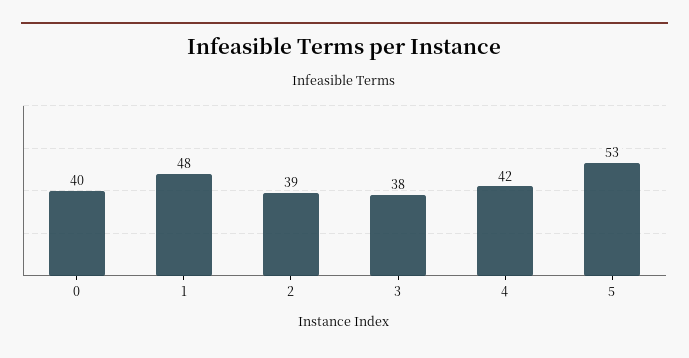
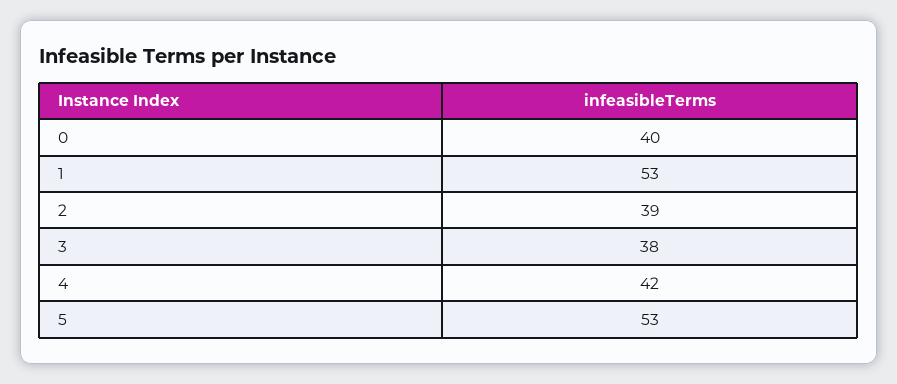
  {
    "0": 40,
-   "1": 48,
+   "1": 53,
    "2": 39,
    "3": 38,
    "4": 42,
    "5": 53
  }

